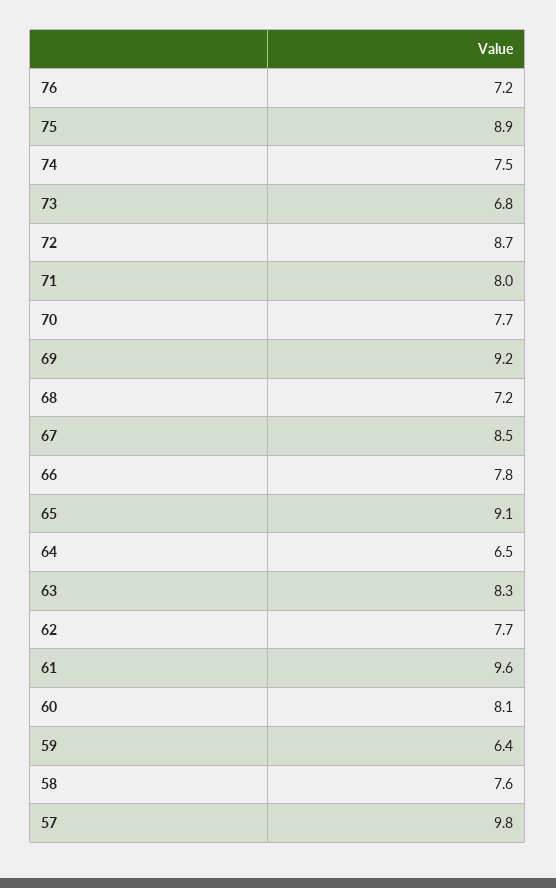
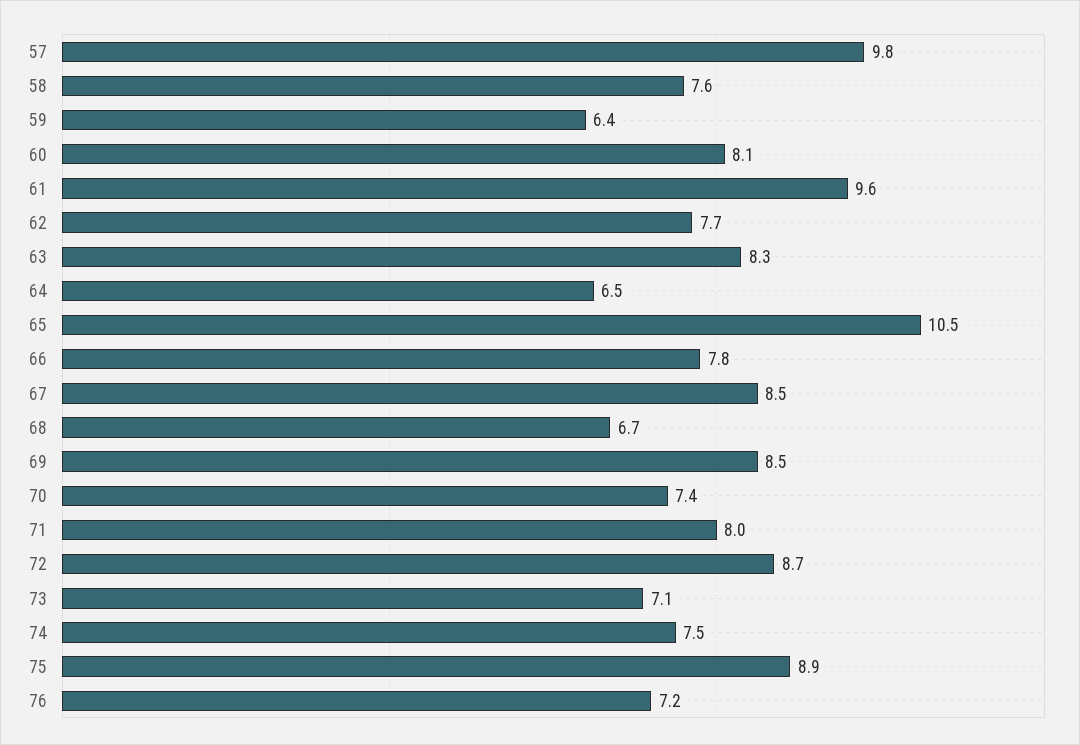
  {
    "76": 7.2,
    "75": 8.9,
    "74": 7.5,
-   "73": 6.8,
+   "73": 7.1,
    "72": 8.7,
    "71": 8,
-   "70": 7.7,
+   "70": 7.4,
-   "69": 9.2,
+   "69": 8.5,
-   "68": 7.2,
+   "68": 6.7,
    "67": 8.5,
    "66": 7.8,
-   "65": 9.1,
+   "65": 10.5,
    "64": 6.5,
    "63": 8.3,
    "62": 7.7,
    "61": 9.6,
    "60": 8.1,
    "59": 6.4,
    "58": 7.6,
    "57": 9.8
  }

